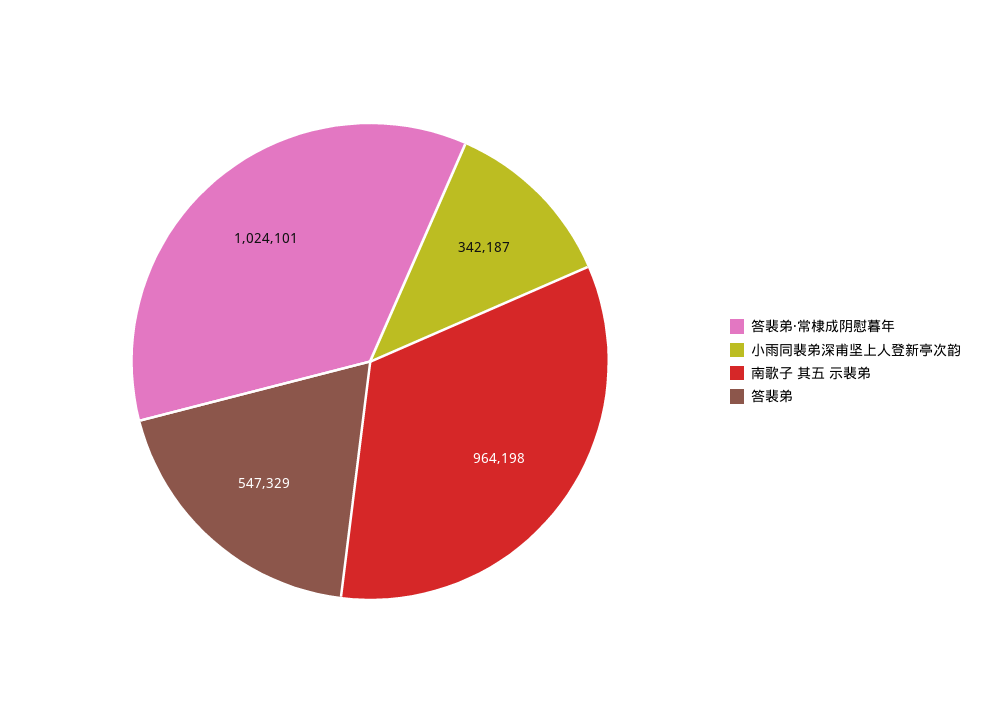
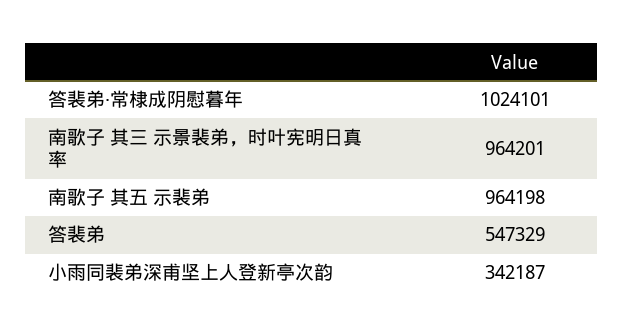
  {
    "答裴弟·常棣成阴慰暮年": 1024101,
    "小雨同裴弟深甫坚上人登新亭次韵": 342187,
    "南歌子 其五 示裴弟": 964198,
-   "答裴弟": 547329
+   "答裴弟": 547329,
+   "南歌子 其三 示景裴弟，时叶宪明日真率": 964201
  }

